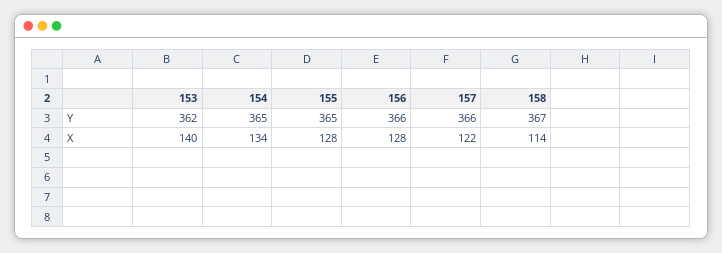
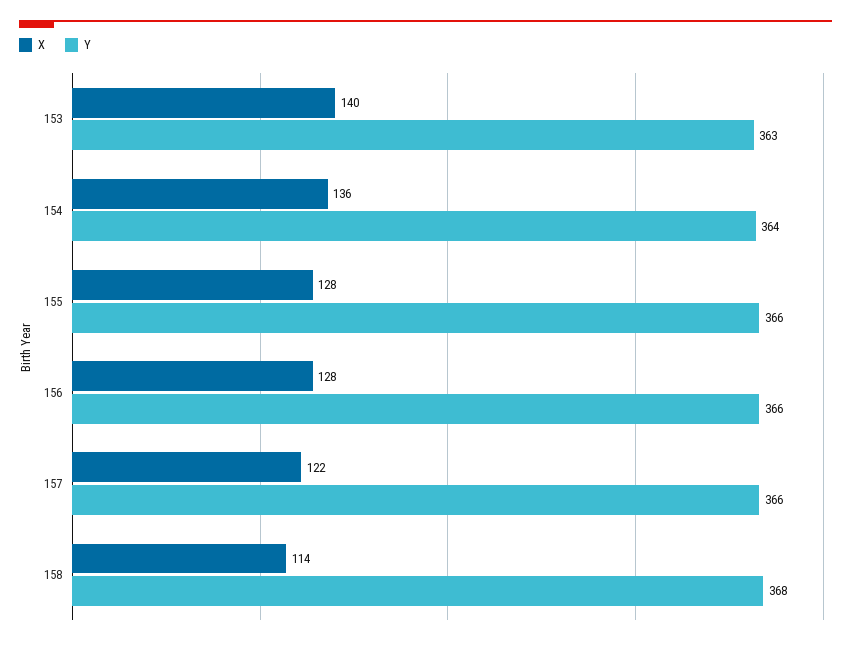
  {
    "Y": {
-     "153": 362,
+     "153": 363,
-     "154": 365,
+     "154": 364,
-     "155": 365,
+     "155": 366,
      "156": 366,
      "157": 366,
-     "158": 367
+     "158": 368
    },
    "X": {
      "153": 140,
-     "154": 134,
+     "154": 136,
      "155": 128,
      "156": 128,
      "157": 122,
      "158": 114
    }
  }

